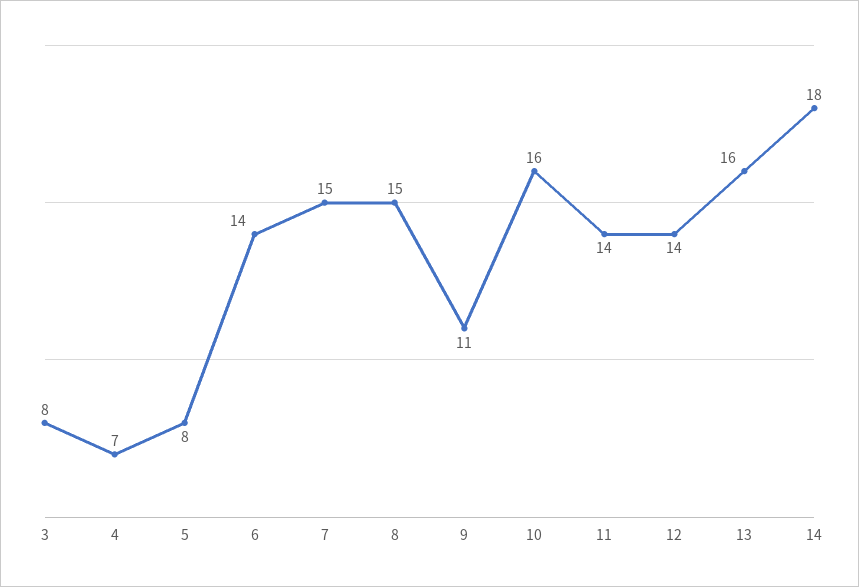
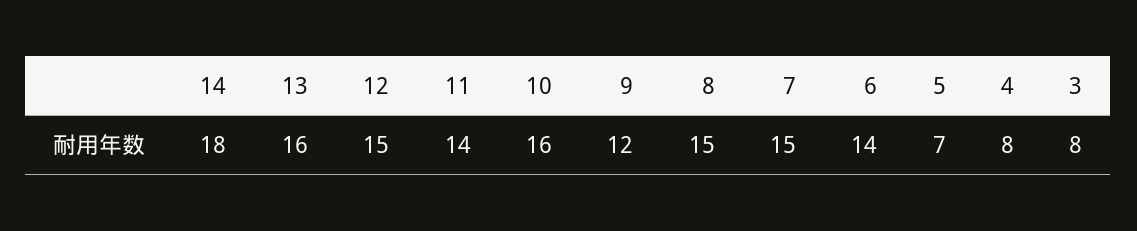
  {
    "3": 8,
-   "4": 7,
+   "4": 8,
-   "5": 8,
+   "5": 7,
    "6": 14,
    "7": 15,
    "8": 15,
-   "9": 11,
+   "9": 12,
    "10": 16,
    "11": 14,
-   "12": 14,
+   "12": 15,
    "13": 16,
    "14": 18
  }

